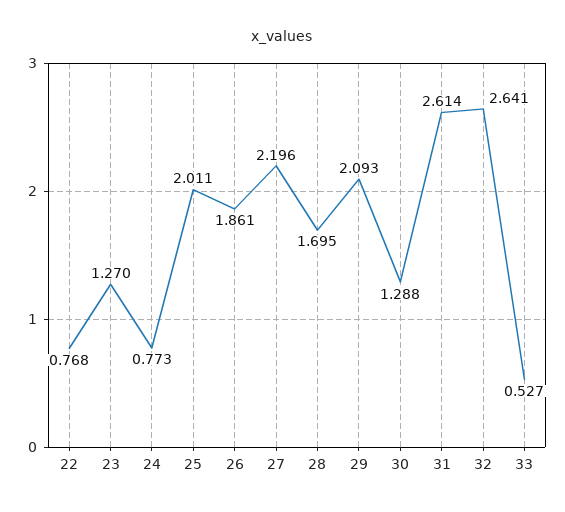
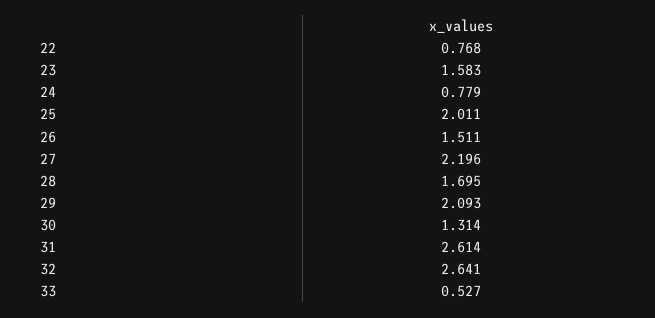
  {
    "22": 0.768,
-   "23": 1.27,
+   "23": 1.583,
-   "24": 0.773,
+   "24": 0.779,
    "25": 2.011,
-   "26": 1.861,
+   "26": 1.511,
    "27": 2.196,
    "28": 1.695,
    "29": 2.093,
-   "30": 1.288,
+   "30": 1.314,
    "31": 2.614,
    "32": 2.641,
    "33": 0.527
  }

